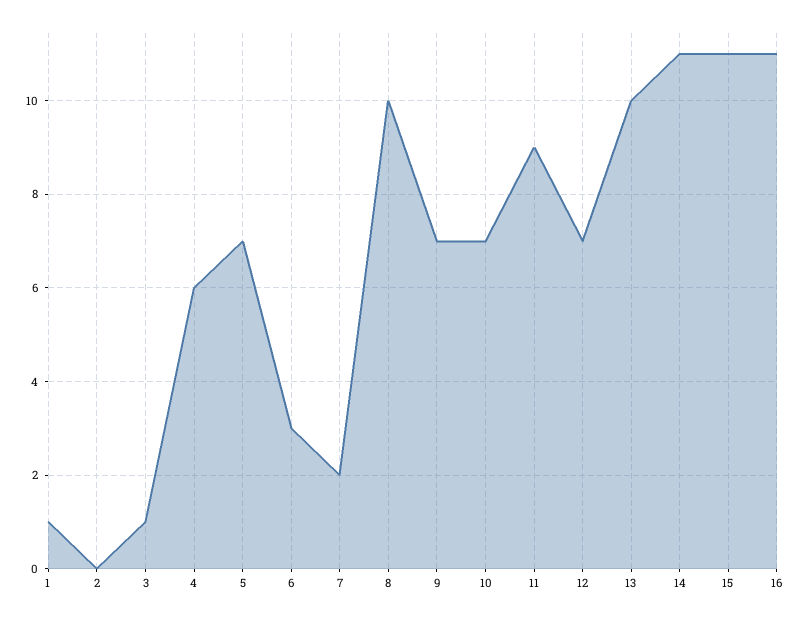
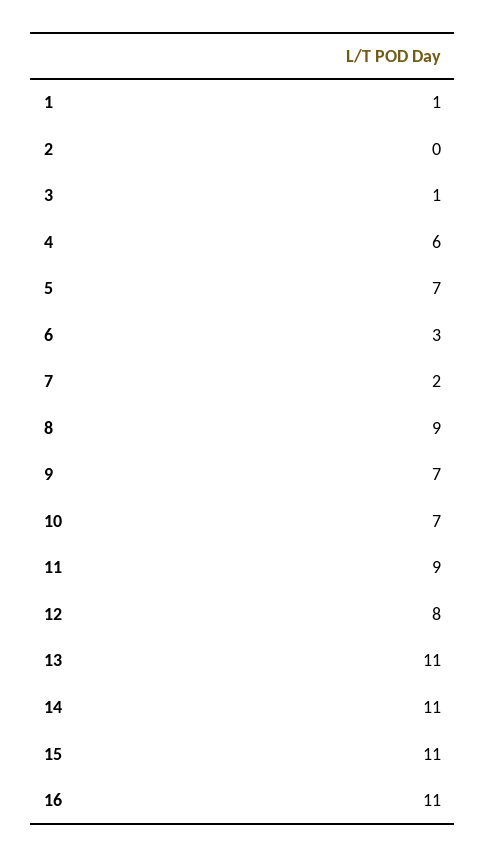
  {
    "1": 1,
    "2": 0,
    "3": 1,
    "4": 6,
    "5": 7,
    "6": 3,
    "7": 2,
-   "8": 10,
+   "8": 9,
    "9": 7,
    "10": 7,
    "11": 9,
-   "12": 7,
+   "12": 8,
-   "13": 10,
+   "13": 11,
    "14": 11,
    "15": 11,
    "16": 11
  }

